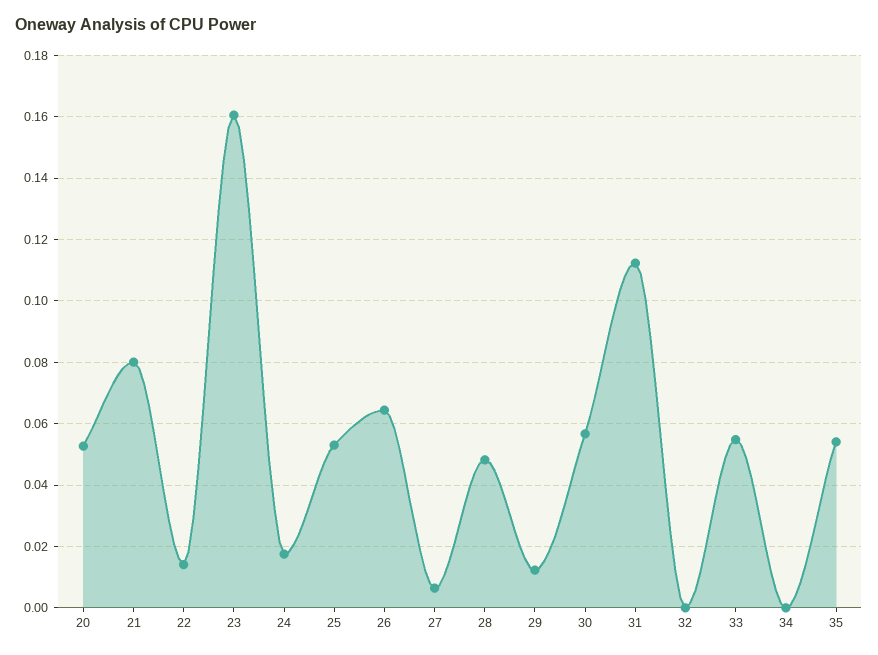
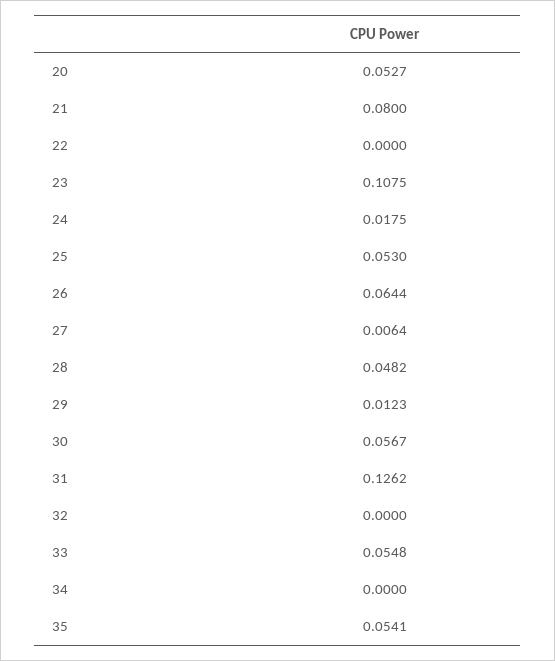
  {
    "20": 0.0527,
    "21": 0.08,
-   "22": 0.014,
+   "22": 0,
-   "23": 0.16,
+   "23": 0.1075,
    "24": 0.0175,
    "25": 0.053,
    "26": 0.0644,
    "27": 0.0064,
    "28": 0.0482,
    "29": 0.0123,
    "30": 0.0567,
-   "31": 0.112,
+   "31": 0.1262,
    "32": 0,
    "33": 0.0548,
    "34": 0,
    "35": 0.0541
  }

